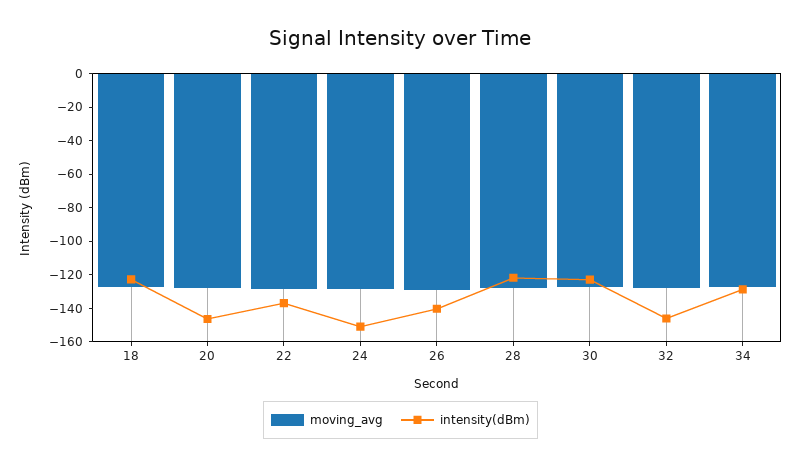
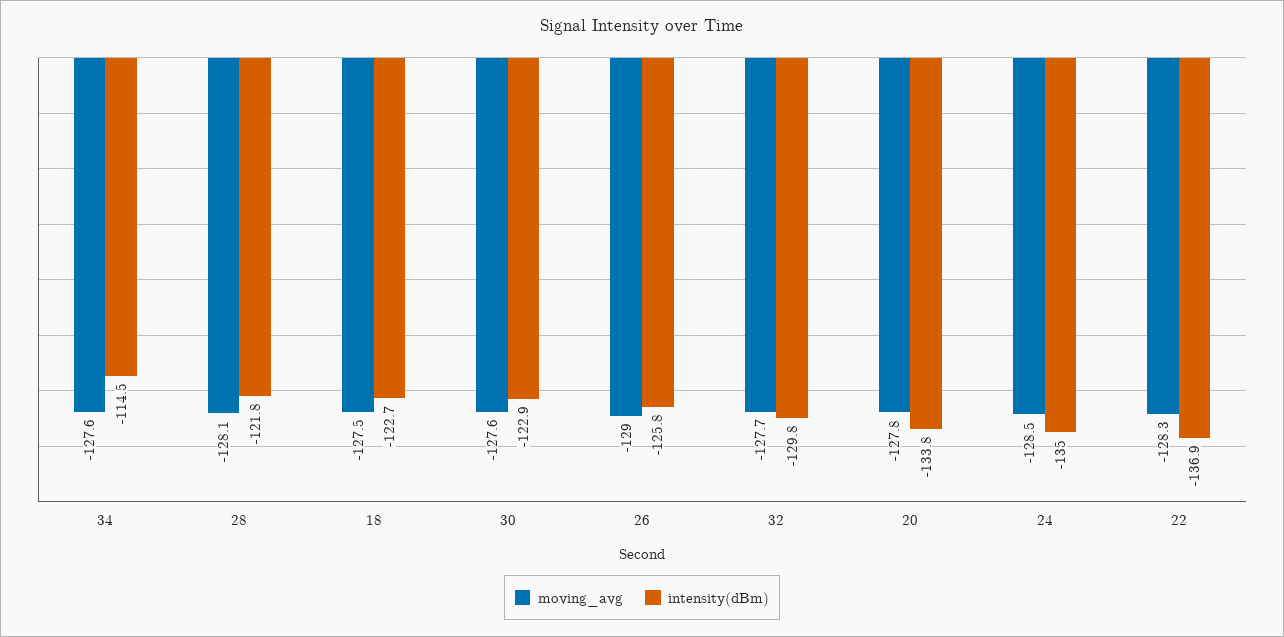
  {
    "moving_avg": {
      "18": -127.5,
      "20": -127.8,
      "22": -128.3,
      "24": -128.5,
      "26": -129,
      "28": -128.1,
      "30": -127.6,
      "32": -127.7,
      "34": -127.6
    },
    "intensity(dBm)": {
      "18": -122.7,
-     "20": -145,
+     "20": -133.8,
      "22": -136.9,
-     "24": -150,
+     "24": -135,
-     "26": -140,
+     "26": -125.8,
      "28": -121.8,
      "30": -122.9,
-     "32": -145,
+     "32": -129.8,
-     "34": -130
+     "34": -114.5
    }
  }

